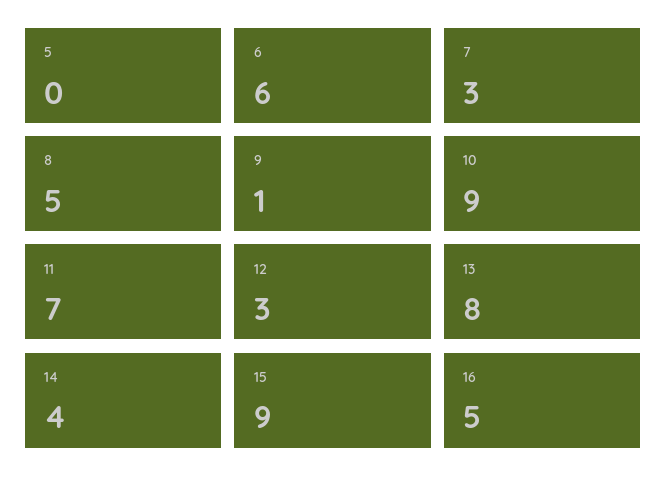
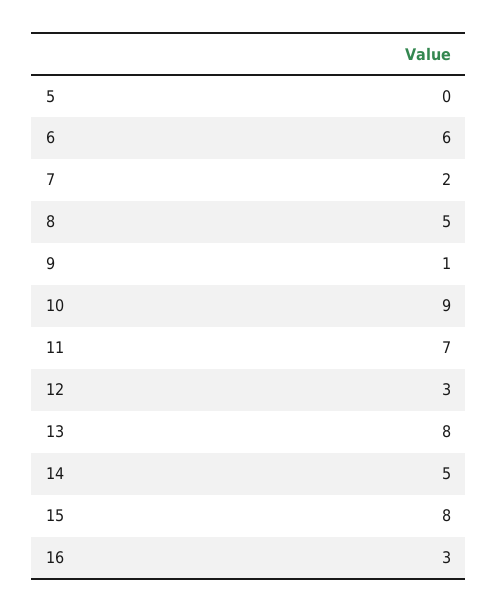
  {
    "5": 0,
    "6": 6,
-   "7": 3,
+   "7": 2,
    "8": 5,
    "9": 1,
    "10": 9,
    "11": 7,
    "12": 3,
    "13": 8,
-   "14": 4,
+   "14": 5,
-   "15": 9,
+   "15": 8,
-   "16": 5
+   "16": 3
  }

